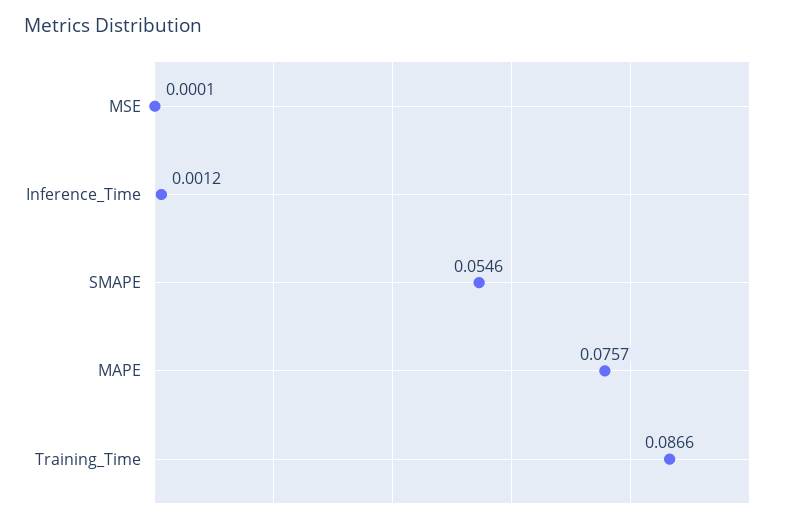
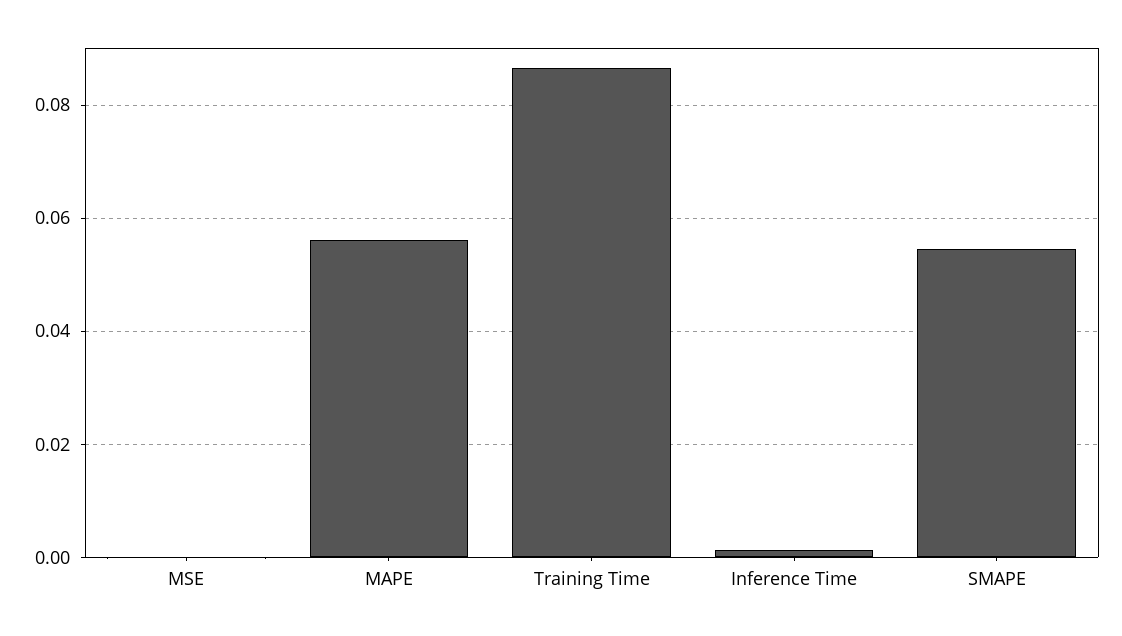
  {
    "MSE": 0.0001,
    "Inference_Time": 0.0012,
    "SMAPE": 0.0546,
-   "MAPE": 0.0757,
+   "MAPE": 0.056,
    "Training_Time": 0.0866
  }

